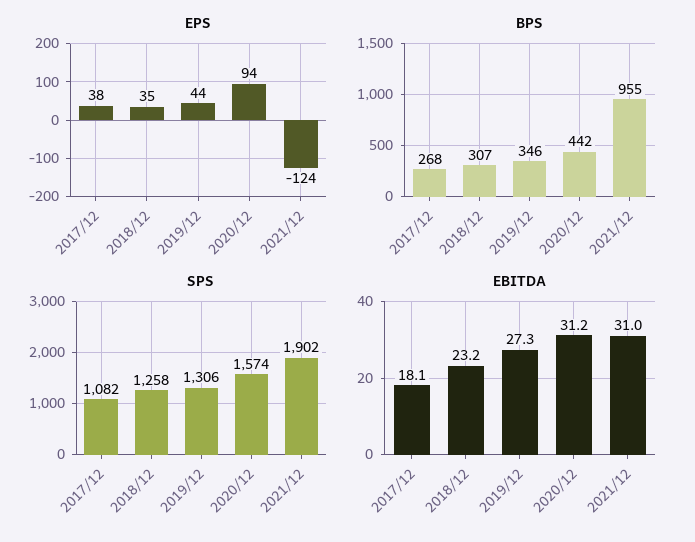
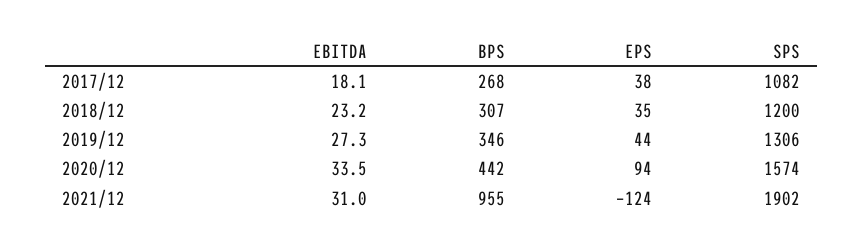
  {
    "EPS": {
      "2017/12": 38,
      "2018/12": 35,
      "2019/12": 44,
      "2020/12": 94,
      "2021/12": -124
    },
    "BPS": {
      "2017/12": 268,
      "2018/12": 307,
      "2019/12": 346,
      "2020/12": 442,
      "2021/12": 955
    },
    "SPS": {
      "2017/12": 1082,
-     "2018/12": 1258,
+     "2018/12": 1200,
      "2019/12": 1306,
      "2020/12": 1574,
      "2021/12": 1902
    },
    "EBITDA": {
      "2017/12": 18.1,
      "2018/12": 23.2,
      "2019/12": 27.3,
-     "2020/12": 31.2,
+     "2020/12": 33.5,
      "2021/12": 31
    }
  }

